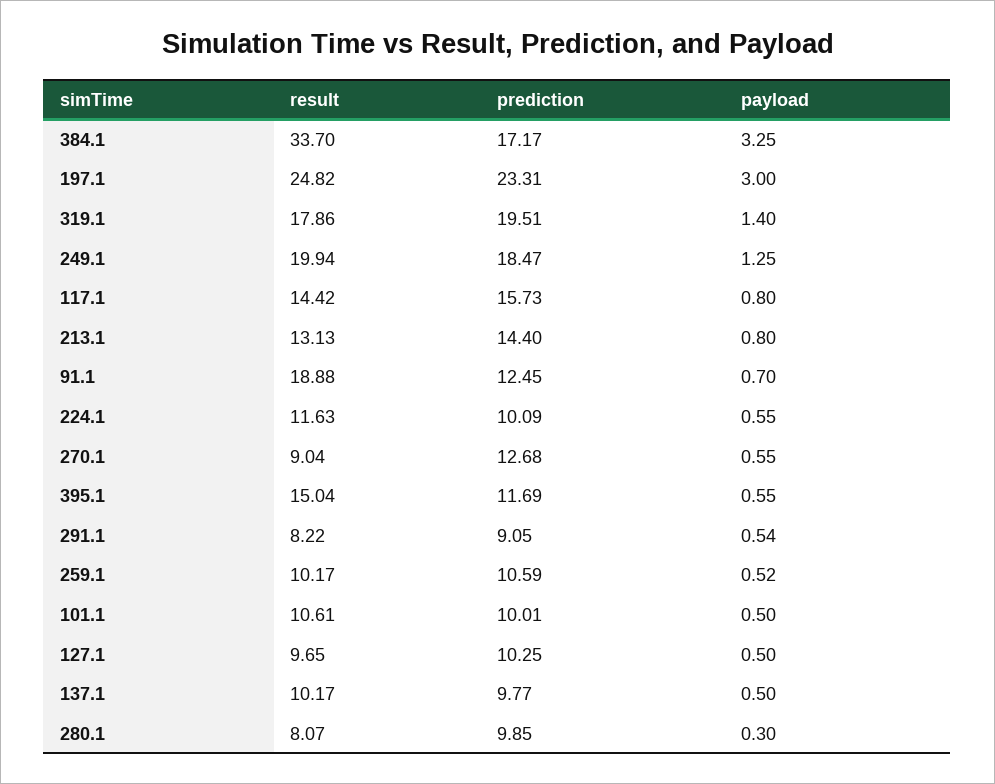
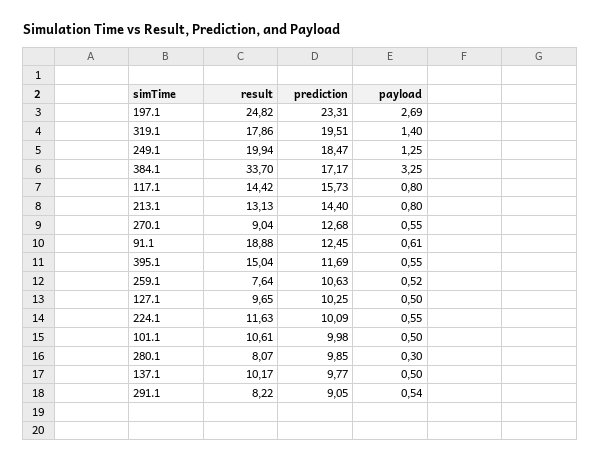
  {
    "result": {
      "384.1": 33.7,
      "197.1": 24.82,
      "319.1": 17.86,
      "249.1": 19.94,
      "117.1": 14.42,
      "213.1": 13.13,
      "91.1": 18.88,
      "224.1": 11.63,
      "270.1": 9.04,
      "395.1": 15.04,
      "291.1": 8.22,
-     "259.1": 10.17,
+     "259.1": 7.64,
      "101.1": 10.61,
      "127.1": 9.65,
      "137.1": 10.17,
      "280.1": 8.07
    },
    "prediction": {
      "384.1": 17.17,
      "197.1": 23.31,
      "319.1": 19.51,
      "249.1": 18.47,
      "117.1": 15.73,
      "213.1": 14.4,
      "91.1": 12.45,
      "224.1": 10.09,
      "270.1": 12.68,
      "395.1": 11.69,
      "291.1": 9.05,
-     "259.1": 10.59,
+     "259.1": 10.63,
-     "101.1": 10.01,
+     "101.1": 9.98,
      "127.1": 10.25,
      "137.1": 9.77,
      "280.1": 9.85
    },
    "payload": {
      "384.1": 3.25,
-     "197.1": 3,
+     "197.1": 2.69,
      "319.1": 1.4,
      "249.1": 1.25,
      "117.1": 0.8,
      "213.1": 0.8,
-     "91.1": 0.7,
+     "91.1": 0.61,
      "224.1": 0.55,
      "270.1": 0.55,
      "395.1": 0.55,
      "291.1": 0.54,
      "259.1": 0.52,
      "101.1": 0.5,
      "127.1": 0.5,
      "137.1": 0.5,
      "280.1": 0.3
    }
  }

